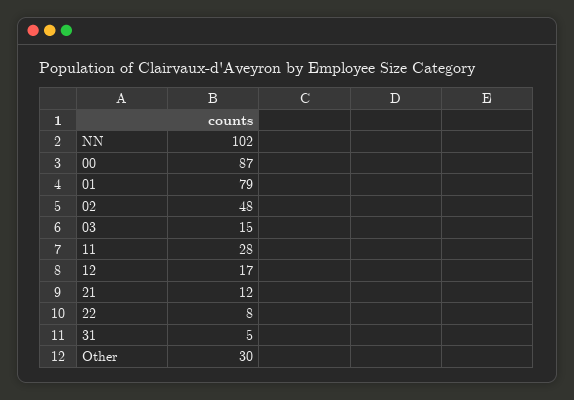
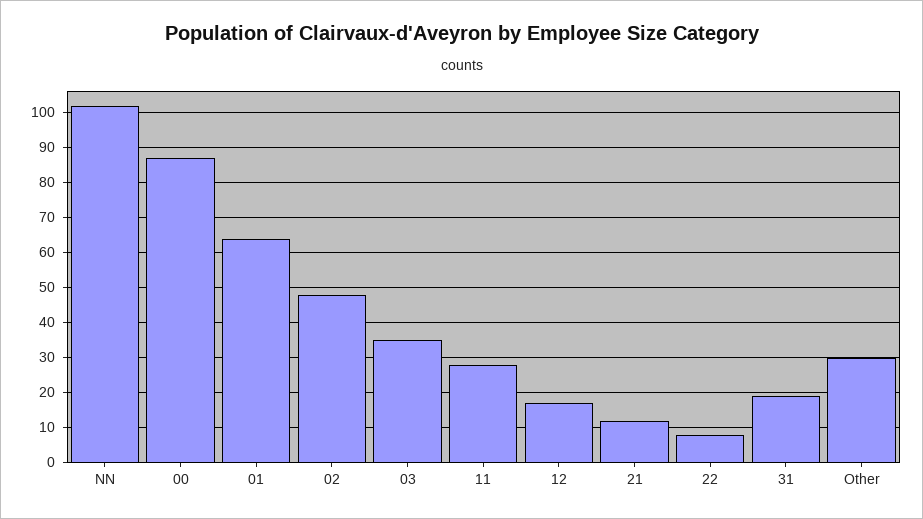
  {
    "NN": 102,
    "00": 87,
-   "01": 79,
+   "01": 65,
    "02": 48,
-   "03": 15,
+   "03": 35,
    "11": 28,
    "12": 17,
    "21": 12,
    "22": 8,
-   "31": 5,
+   "31": 20,
    "Other": 30
  }

